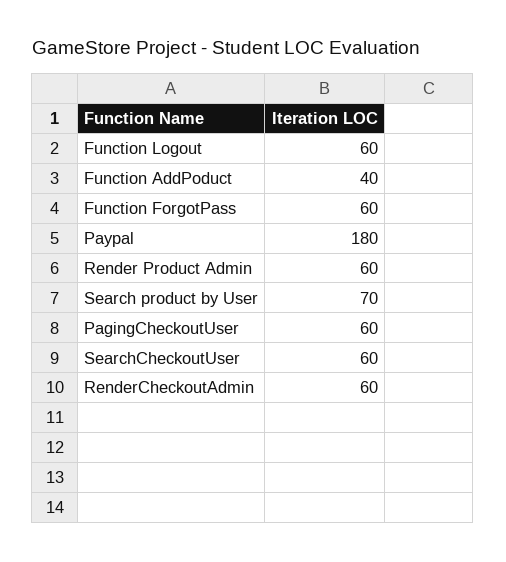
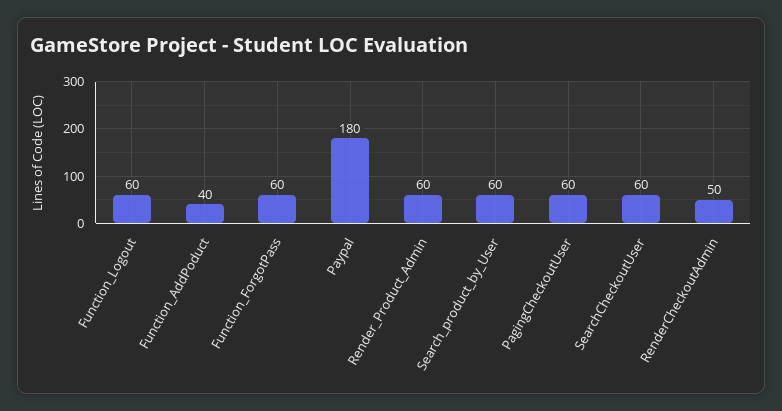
  {
    "Function Logout": 60,
    "Function AddPoduct": 40,
    "Function ForgotPass": 60,
    "Paypal": 180,
    "Render Product Admin": 60,
-   "Search product by User": 70,
+   "Search product by User": 60,
    "PagingCheckoutUser": 60,
    "SearchCheckoutUser": 60,
-   "RenderCheckoutAdmin": 60
+   "RenderCheckoutAdmin": 50
  }

